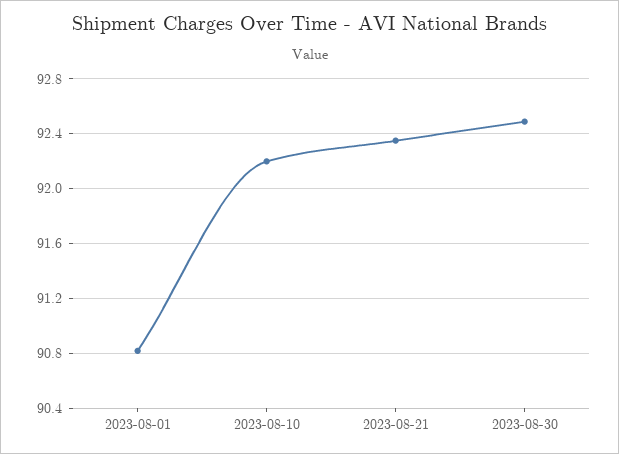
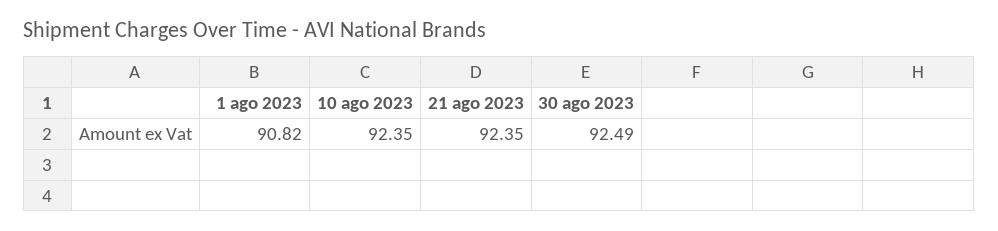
  {
    "2023-08-01": 90.82,
-   "2023-08-10": 92.2,
+   "2023-08-10": 92.35,
    "2023-08-21": 92.35,
    "2023-08-30": 92.49
  }

